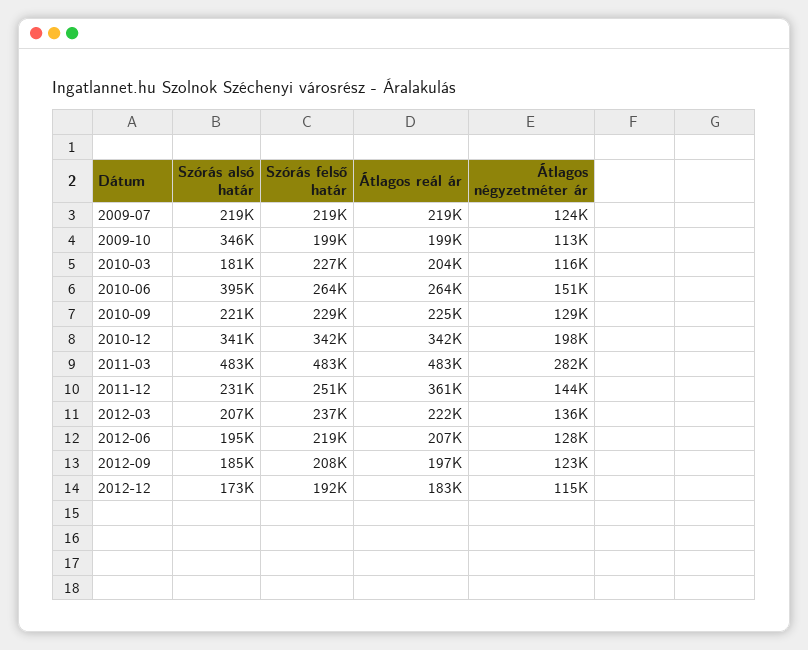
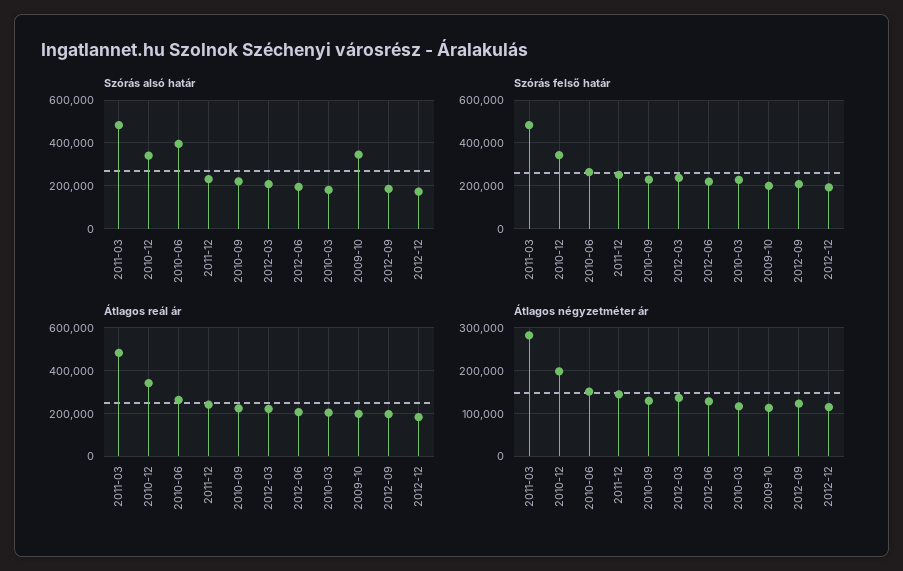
  {
    "Szórás alsó határ": {
-     "2009-07": 219000,
      "2009-10": 346000,
      "2010-03": 181000,
      "2010-06": 395000,
      "2010-09": 221000,
      "2010-12": 341000,
      "2011-03": 483000,
      "2011-12": 231000,
      "2012-03": 207000,
      "2012-06": 195000,
      "2012-09": 185000,
      "2012-12": 173000
    },
    "Szórás felső határ": {
-     "2009-07": 219000,
      "2009-10": 199000,
      "2010-03": 227000,
      "2010-06": 264000,
      "2010-09": 229000,
      "2010-12": 342000,
      "2011-03": 483000,
      "2011-12": 251000,
      "2012-03": 237000,
      "2012-06": 219000,
      "2012-09": 208000,
      "2012-12": 192000
    },
    "Átlagos reál ár": {
-     "2009-07": 219000,
      "2009-10": 199000,
      "2010-03": 204000,
      "2010-06": 264000,
      "2010-09": 225000,
      "2010-12": 342000,
      "2011-03": 483000,
-     "2011-12": 361000,
+     "2011-12": 250000,
      "2012-03": 222000,
      "2012-06": 207000,
      "2012-09": 197000,
      "2012-12": 183000
    },
    "Átlagos négyzetméter ár": {
-     "2009-07": 124000,
      "2009-10": 113000,
      "2010-03": 116000,
      "2010-06": 151000,
      "2010-09": 129000,
      "2010-12": 198000,
      "2011-03": 282000,
      "2011-12": 144000,
      "2012-03": 136000,
      "2012-06": 128000,
      "2012-09": 123000,
      "2012-12": 115000
    }
  }

